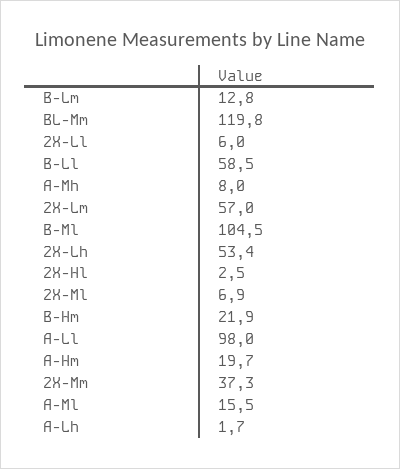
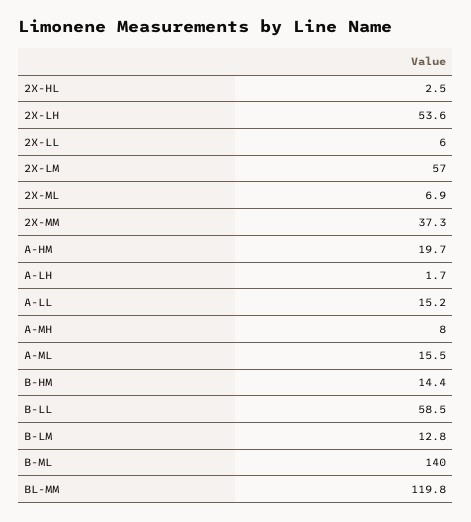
  {
    "B-Lm": 12.8,
    "BL-Mm": 119.8,
    "2X-Ll": 6,
    "B-Ll": 58.5,
    "A-Mh": 8,
    "2X-Lm": 57,
-   "B-Ml": 104.5,
+   "B-Ml": 140,
-   "2X-Lh": 53.4,
+   "2X-Lh": 53.6,
    "2X-Hl": 2.5,
    "2X-Ml": 6.9,
-   "B-Hm": 21.9,
+   "B-Hm": 14.4,
-   "A-Ll": 98,
+   "A-Ll": 15.2,
    "A-Hm": 19.7,
    "2X-Mm": 37.3,
    "A-Ml": 15.5,
    "A-Lh": 1.7
  }

